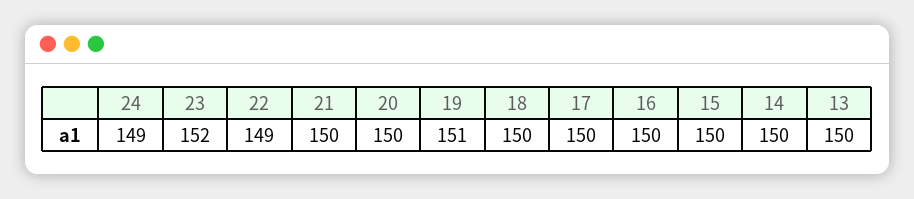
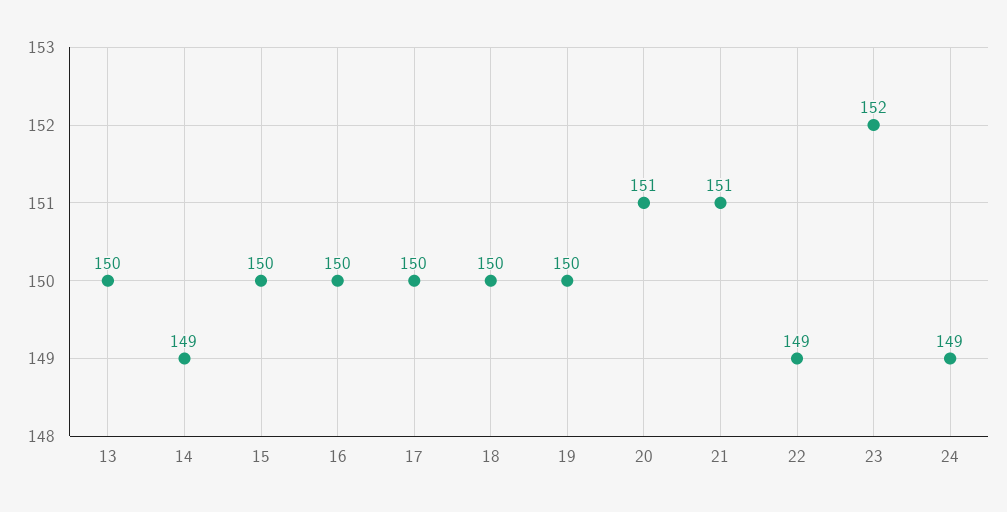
  {
    "24": 149,
    "23": 152,
    "22": 149,
-   "21": 150,
+   "21": 151,
-   "20": 150,
+   "20": 151,
-   "19": 151,
+   "19": 150,
    "18": 150,
    "17": 150,
    "16": 150,
    "15": 150,
-   "14": 150,
+   "14": 149,
    "13": 150
  }

